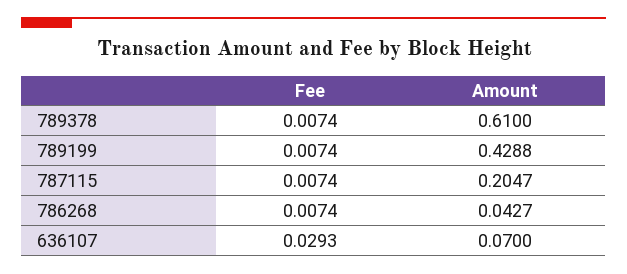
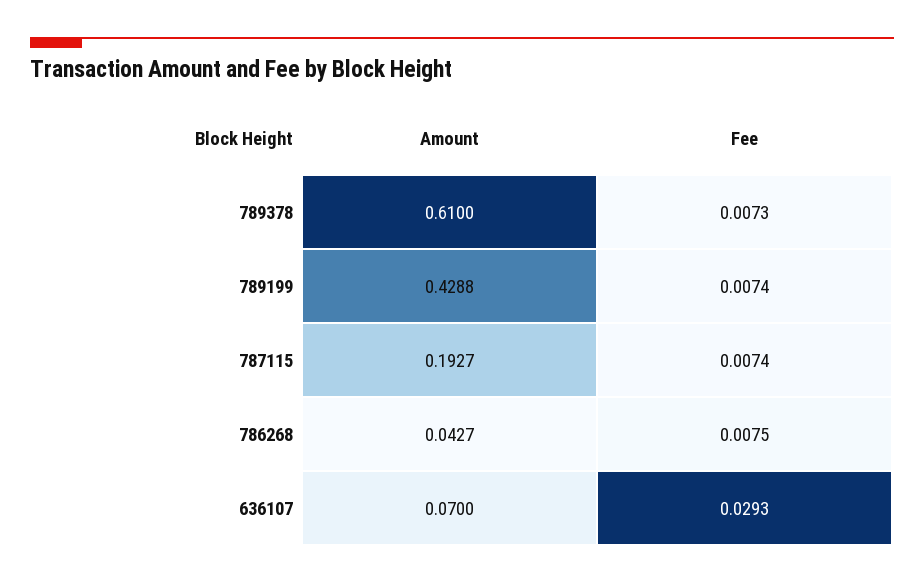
  {
    "Fee": {
-     "789378": 0.0074,
+     "789378": 0.0073,
      "789199": 0.0074,
      "787115": 0.0074,
-     "786268": 0.0074,
+     "786268": 0.0075,
      "636107": 0.0293
    },
    "Amount": {
      "789378": 0.61,
      "789199": 0.4288,
-     "787115": 0.2047,
+     "787115": 0.1927,
      "786268": 0.0427,
      "636107": 0.07
    }
  }

